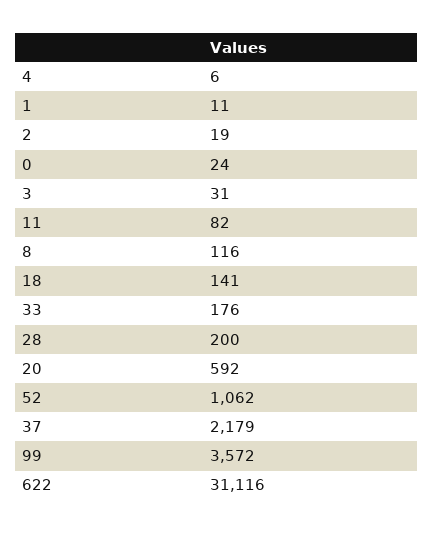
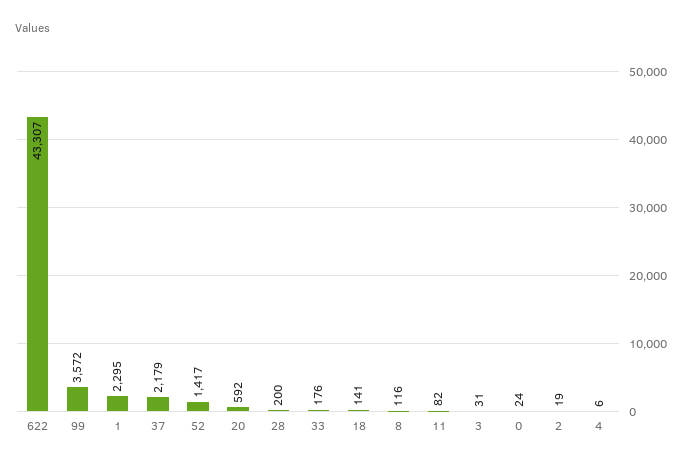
  {
    "4": 6,
-   "1": 11,
+   "1": 2295,
    "2": 19,
    "0": 24,
    "3": 31,
    "11": 82,
    "8": 116,
    "18": 141,
    "33": 176,
    "28": 200,
    "20": 592,
-   "52": 1062,
+   "52": 1417,
    "37": 2179,
    "99": 3572,
-   "622": 31116
+   "622": 43307
  }

